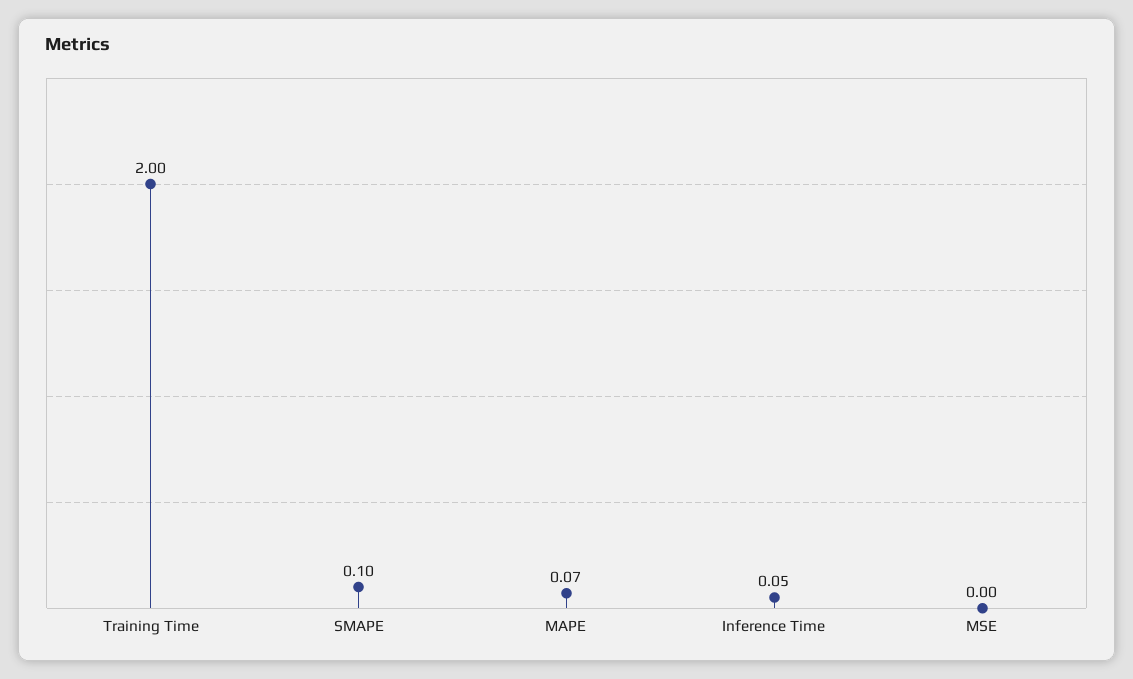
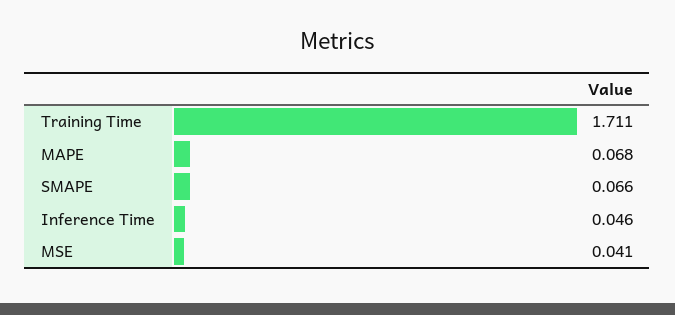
  {
-   "Training Time": 2,
+   "Training Time": 1.711,
-   "SMAPE": 0.1,
+   "SMAPE": 0.066,
    "MAPE": 0.068,
    "Inference Time": 0.046,
-   "MSE": 0
+   "MSE": 0.041
  }

